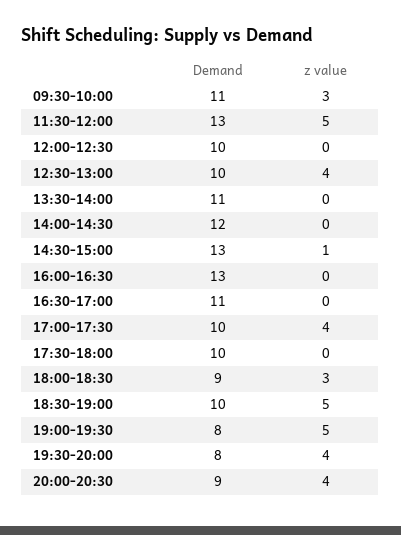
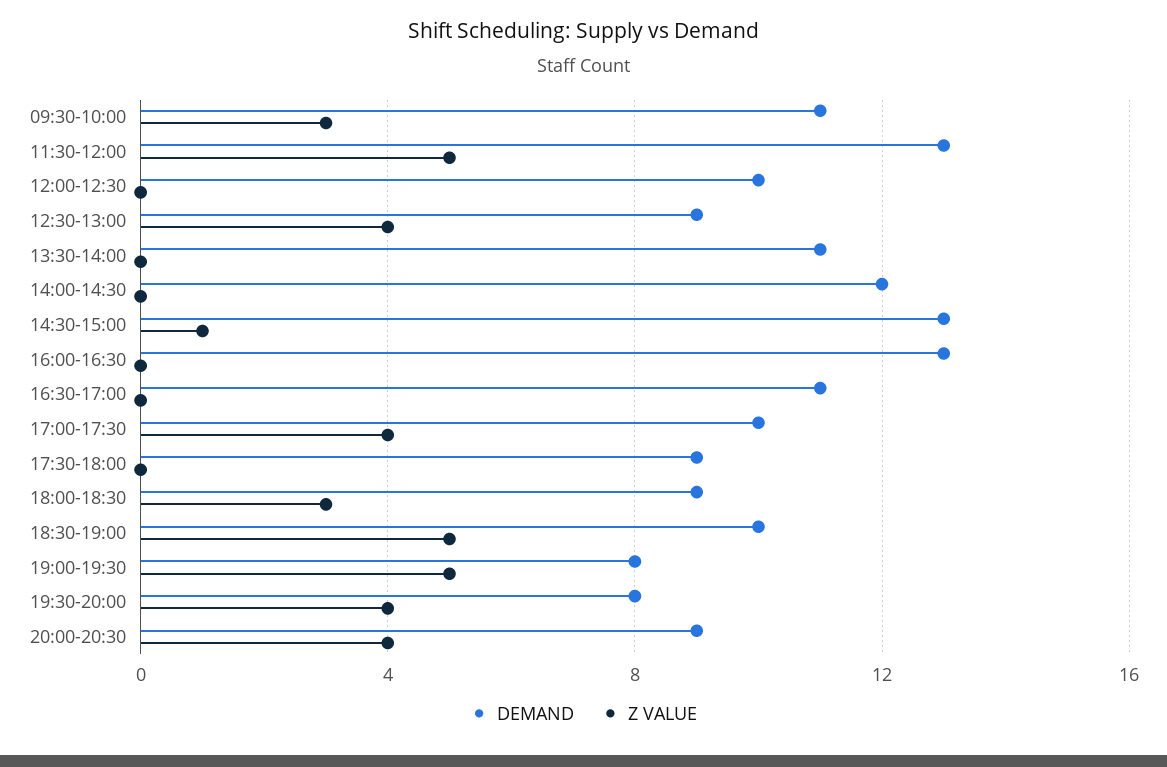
  {
    "Demand": {
      "09:30-10:00": 11,
      "11:30-12:00": 13,
      "12:00-12:30": 10,
-     "12:30-13:00": 10,
+     "12:30-13:00": 9,
      "13:30-14:00": 11,
      "14:00-14:30": 12,
      "14:30-15:00": 13,
      "16:00-16:30": 13,
      "16:30-17:00": 11,
      "17:00-17:30": 10,
-     "17:30-18:00": 10,
+     "17:30-18:00": 9,
      "18:00-18:30": 9,
      "18:30-19:00": 10,
      "19:00-19:30": 8,
      "19:30-20:00": 8,
      "20:00-20:30": 9
    },
    "z value": {
      "09:30-10:00": 3,
      "11:30-12:00": 5,
      "12:00-12:30": 0,
      "12:30-13:00": 4,
      "13:30-14:00": 0,
      "14:00-14:30": 0,
      "14:30-15:00": 1,
      "16:00-16:30": 0,
      "16:30-17:00": 0,
      "17:00-17:30": 4,
      "17:30-18:00": 0,
      "18:00-18:30": 3,
      "18:30-19:00": 5,
      "19:00-19:30": 5,
      "19:30-20:00": 4,
      "20:00-20:30": 4
    }
  }

